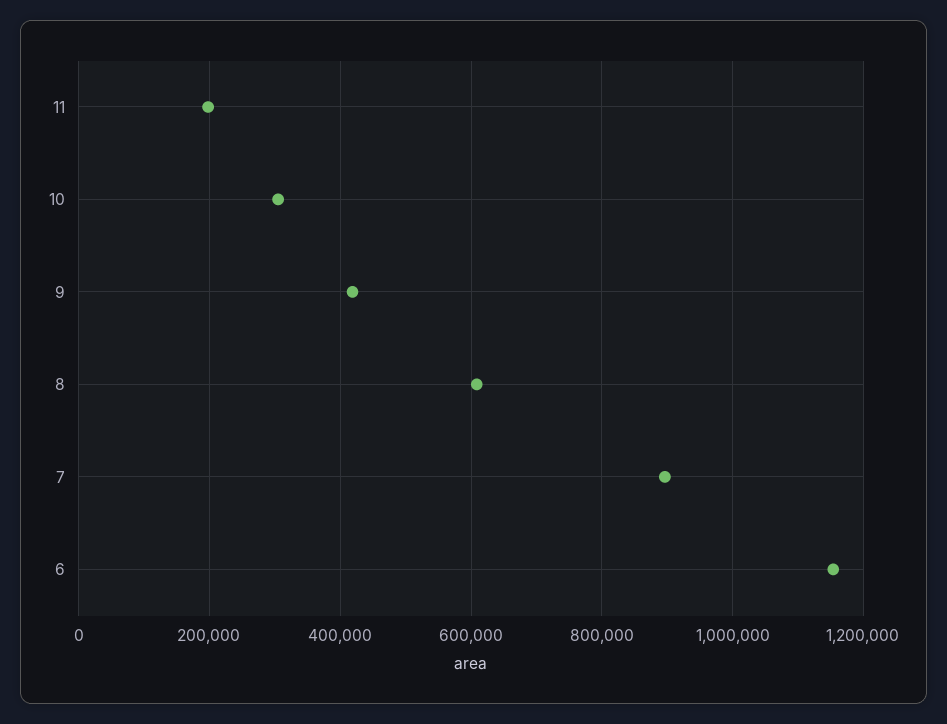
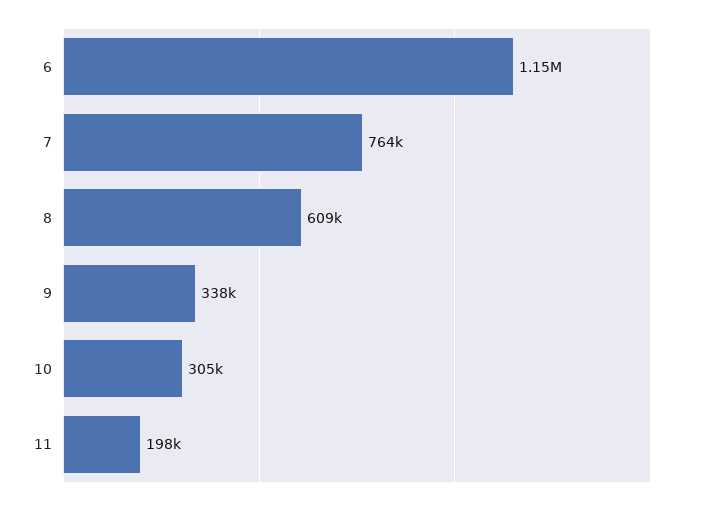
  {
    "11": 198000,
    "10": 305000,
-   "9": 420000,
+   "9": 338000,
    "8": 609000,
-   "7": 900000,
+   "7": 764000,
    "6": 1150000
  }

